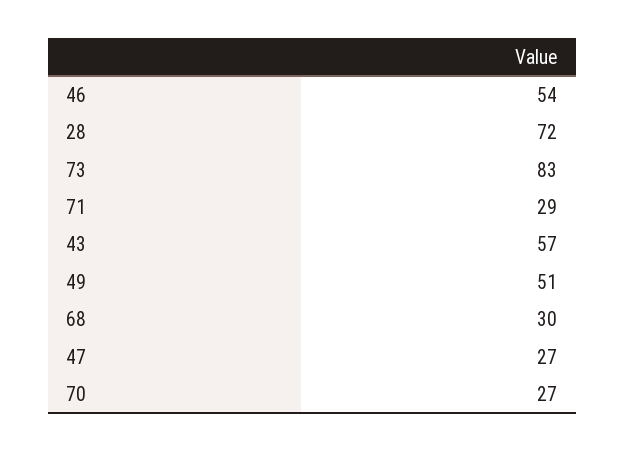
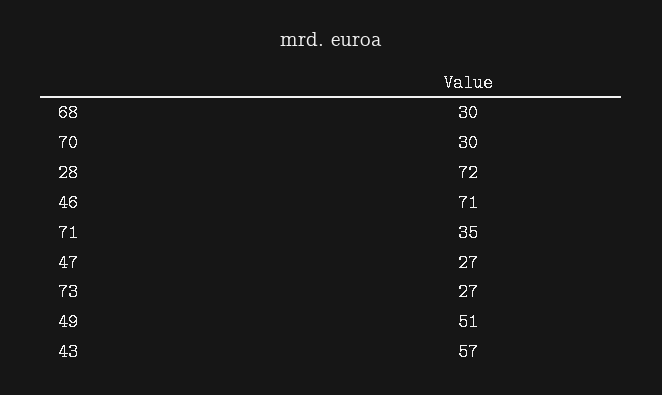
  {
-   "46": 54,
+   "46": 71,
    "28": 72,
-   "73": 83,
+   "73": 27,
-   "71": 29,
+   "71": 35,
    "43": 57,
    "49": 51,
    "68": 30,
    "47": 27,
-   "70": 27
+   "70": 30
  }

